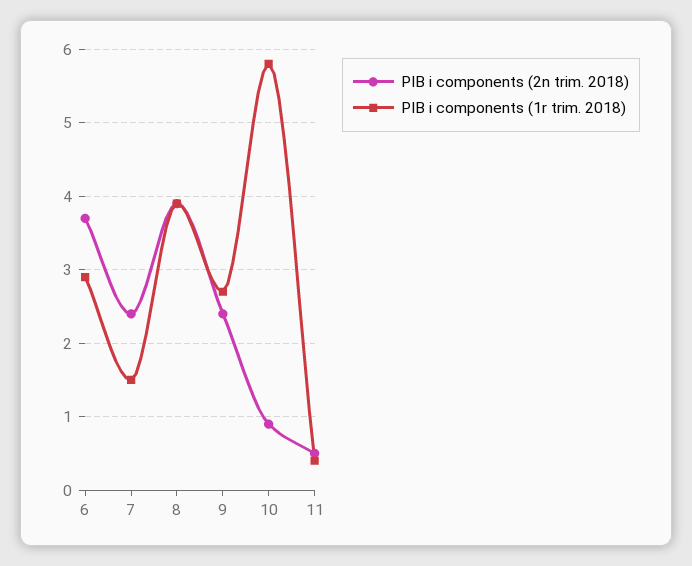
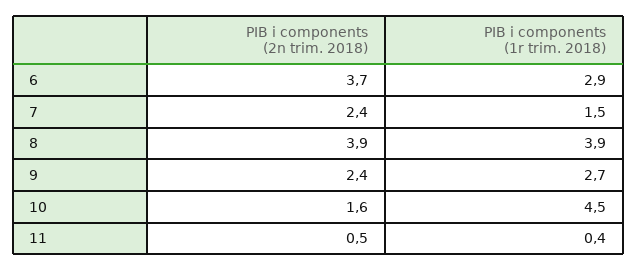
  {
    "PIB i components (2n trim. 2018)": {
      "6": 3.7,
      "7": 2.4,
      "8": 3.9,
      "9": 2.4,
-     "10": 0.9,
+     "10": 1.6,
      "11": 0.5
    },
    "PIB i components (1r trim. 2018)": {
      "6": 2.9,
      "7": 1.5,
      "8": 3.9,
      "9": 2.7,
-     "10": 5.8,
+     "10": 4.5,
      "11": 0.4
    }
  }

